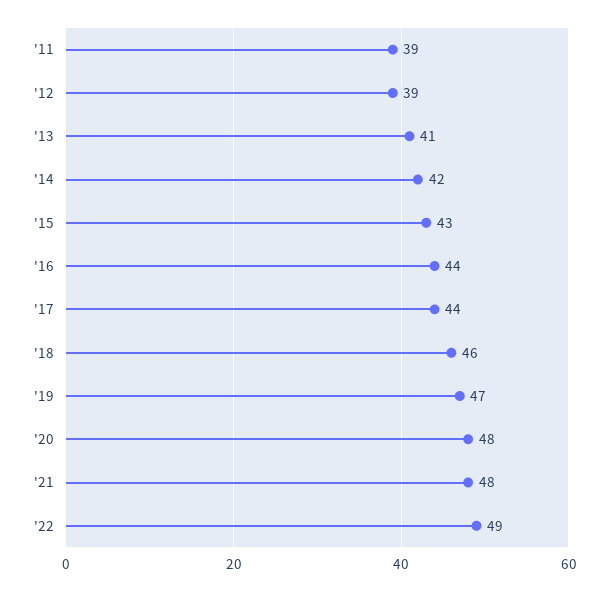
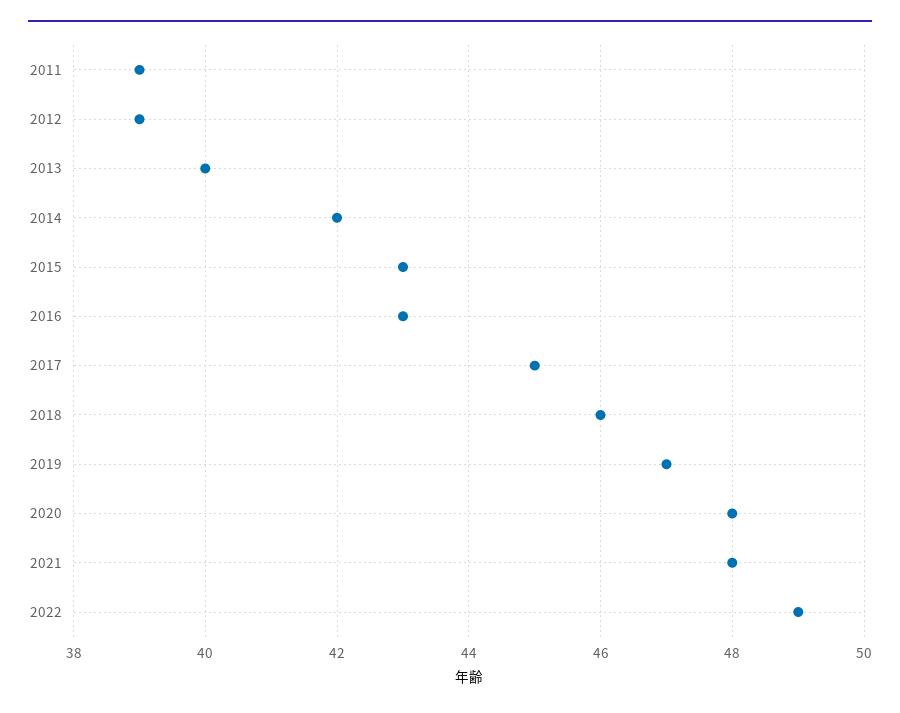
  {
    "'11": 39,
    "'12": 39,
-   "'13": 41,
+   "'13": 40,
    "'14": 42,
    "'15": 43,
-   "'16": 44,
+   "'16": 43,
-   "'17": 44,
+   "'17": 45,
    "'18": 46,
    "'19": 47,
    "'20": 48,
    "'21": 48,
    "'22": 49
  }

